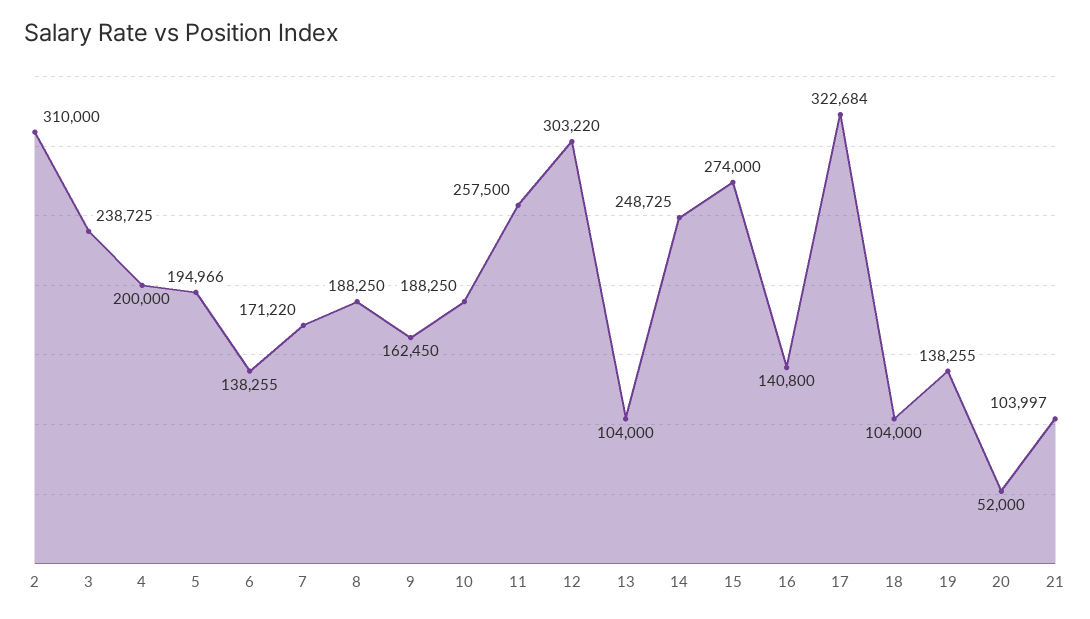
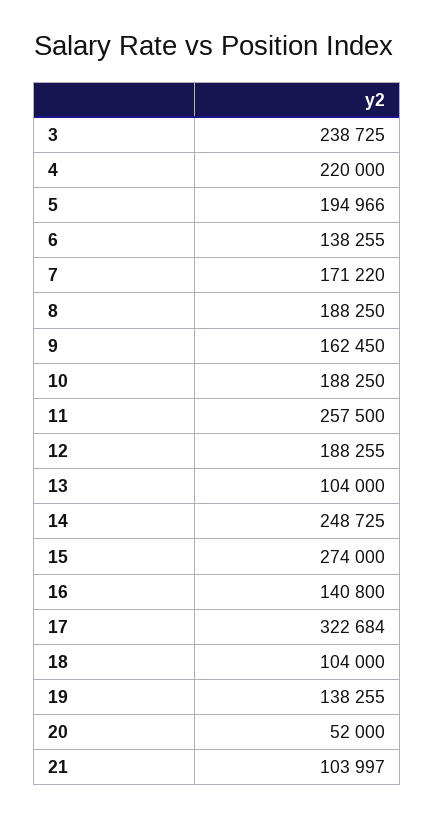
  {
-   "2": 310000,
    "3": 238725,
-   "4": 200000,
+   "4": 220000,
    "5": 194966,
    "6": 138255,
    "7": 171220,
    "8": 188250,
    "9": 162450,
    "10": 188250,
    "11": 257500,
-   "12": 303220,
+   "12": 188255,
    "13": 104000,
    "14": 248725,
    "15": 274000,
    "16": 140800,
    "17": 322684,
    "18": 104000,
    "19": 138255,
    "20": 52000,
    "21": 103997
  }

